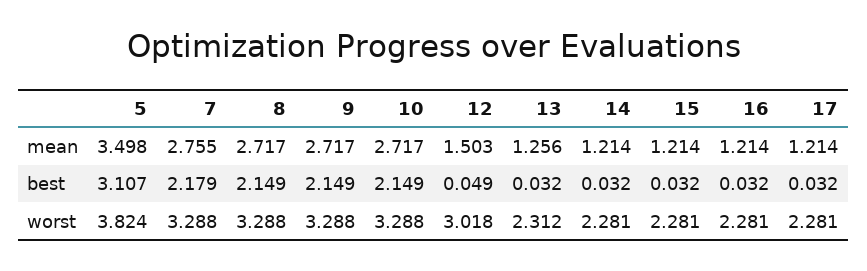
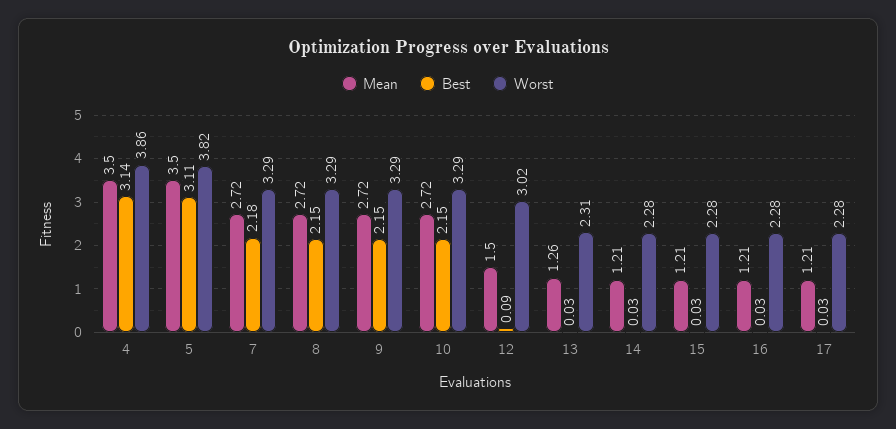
  {
    "mean": {
      "5": 3.498,
-     "7": 2.755,
+     "7": 2.72,
      "8": 2.717,
      "9": 2.717,
      "10": 2.717,
      "12": 1.503,
      "13": 1.256,
      "14": 1.214,
      "15": 1.214,
      "16": 1.214,
-     "17": 1.214
+     "17": 1.214,
+     "4": 3.5
    },
    "best": {
      "5": 3.107,
      "7": 2.179,
      "8": 2.149,
      "9": 2.149,
      "10": 2.149,
-     "12": 0.049,
+     "12": 0.09,
      "13": 0.032,
      "14": 0.032,
      "15": 0.032,
      "16": 0.032,
-     "17": 0.032
+     "17": 0.032,
+     "4": 3.14
    },
    "worst": {
      "5": 3.824,
      "7": 3.288,
      "8": 3.288,
      "9": 3.288,
      "10": 3.288,
      "12": 3.018,
      "13": 2.312,
      "14": 2.281,
      "15": 2.281,
      "16": 2.281,
-     "17": 2.281
+     "17": 2.281,
+     "4": 3.86
    }
  }

